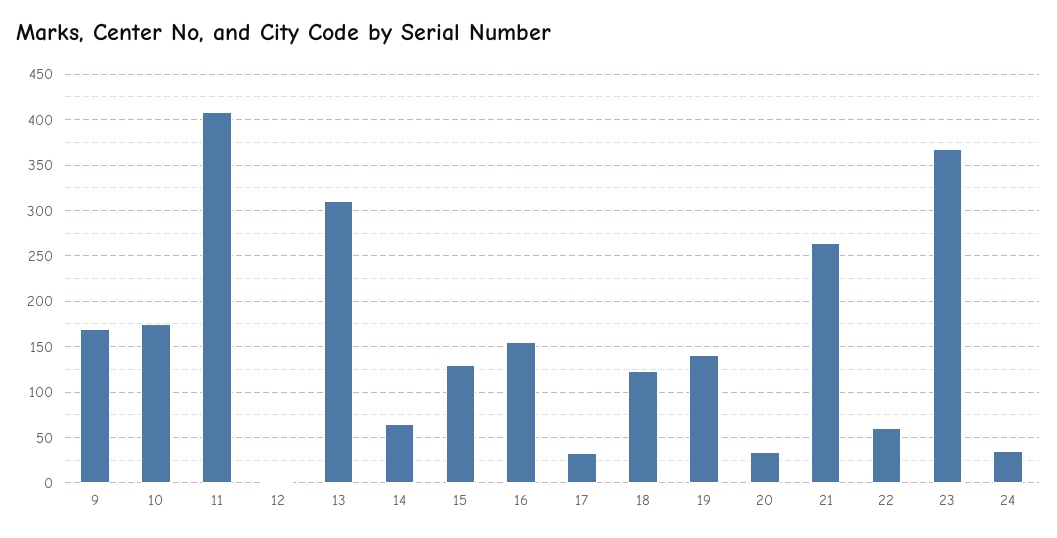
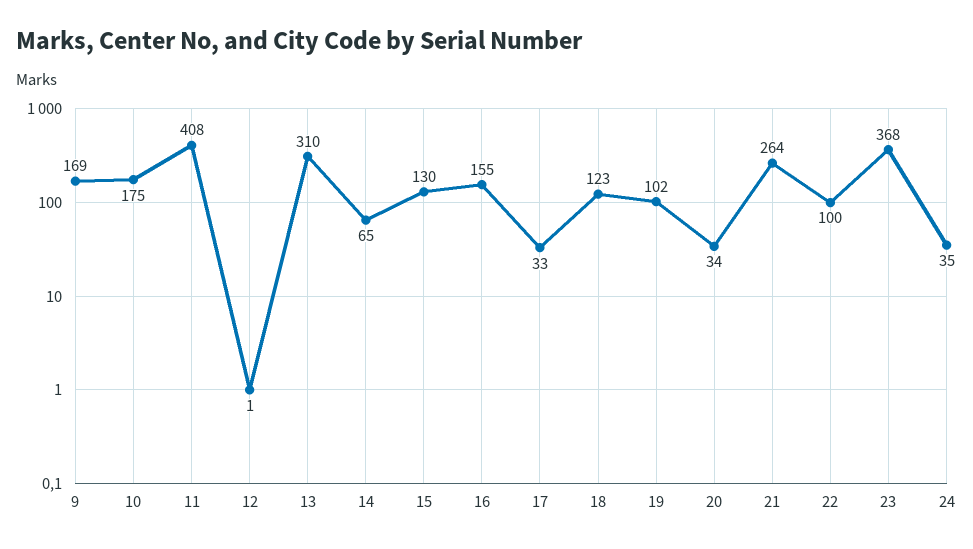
  {
    "9": 169,
    "10": 175,
    "11": 408,
    "12": 1,
    "13": 310,
    "14": 65,
    "15": 130,
    "16": 155,
    "17": 33,
    "18": 123,
-   "19": 140,
+   "19": 102,
    "20": 34,
    "21": 264,
-   "22": 60,
+   "22": 100,
    "23": 368,
    "24": 35
  }

